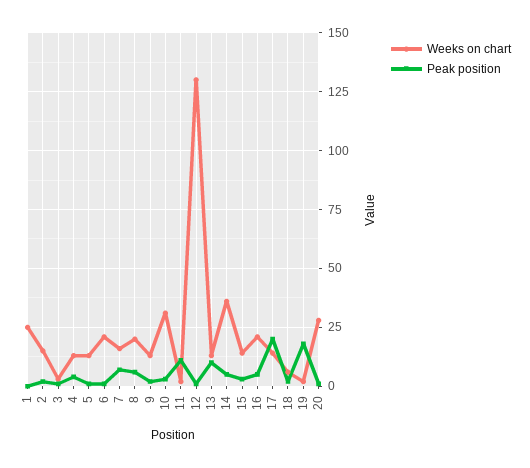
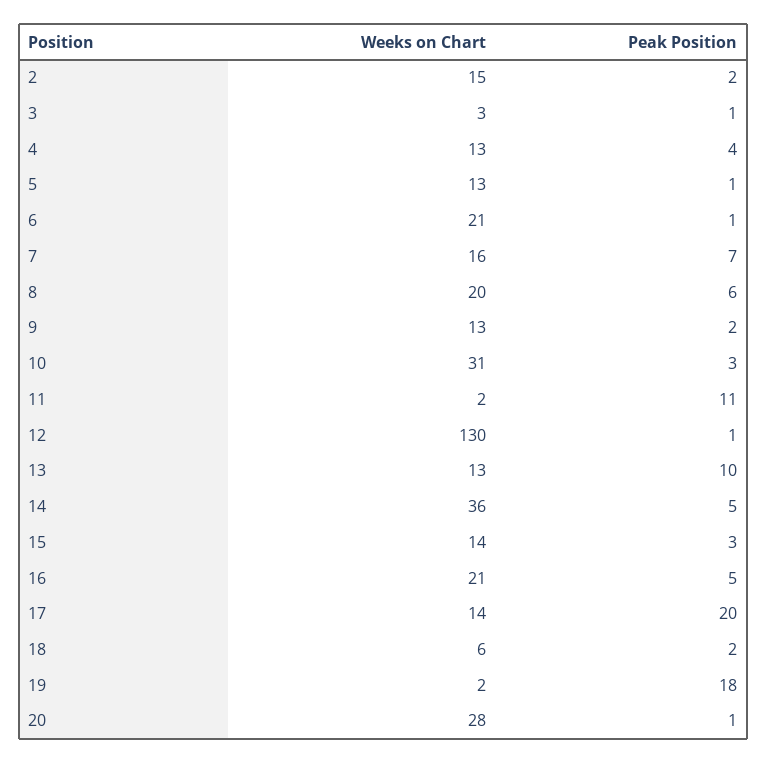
  {
    "Weeks on chart": {
-     "1": 25,
      "2": 15,
      "3": 3,
      "4": 13,
      "5": 13,
      "6": 21,
      "7": 16,
      "8": 20,
      "9": 13,
      "10": 31,
      "11": 2,
      "12": 130,
      "13": 13,
      "14": 36,
      "15": 14,
      "16": 21,
      "17": 14,
      "18": 6,
      "19": 2,
      "20": 28
    },
    "Peak position": {
-     "1": 0,
      "2": 2,
      "3": 1,
      "4": 4,
      "5": 1,
      "6": 1,
      "7": 7,
      "8": 6,
      "9": 2,
      "10": 3,
      "11": 11,
      "12": 1,
      "13": 10,
      "14": 5,
      "15": 3,
      "16": 5,
      "17": 20,
      "18": 2,
      "19": 18,
      "20": 1
    }
  }

